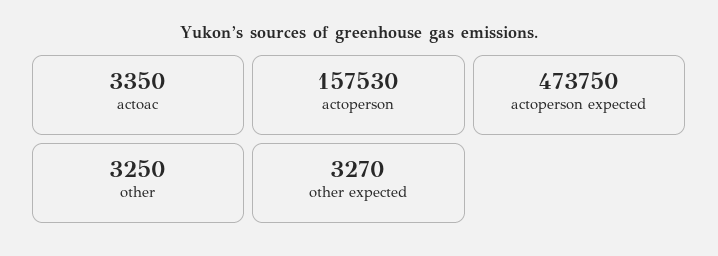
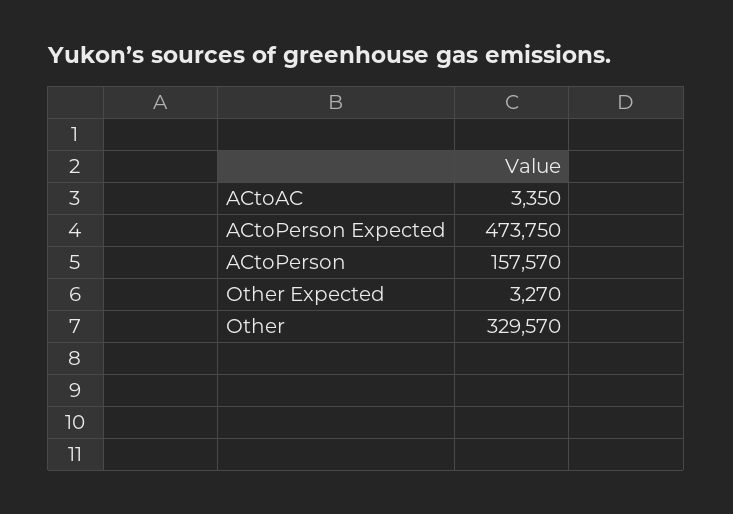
  {
    "actoac": 3350,
-   "actoperson": 157530,
+   "actoperson": 157570,
    "actoperson expected": 473750,
-   "other": 3250,
+   "other": 329570,
    "other expected": 3270
  }

